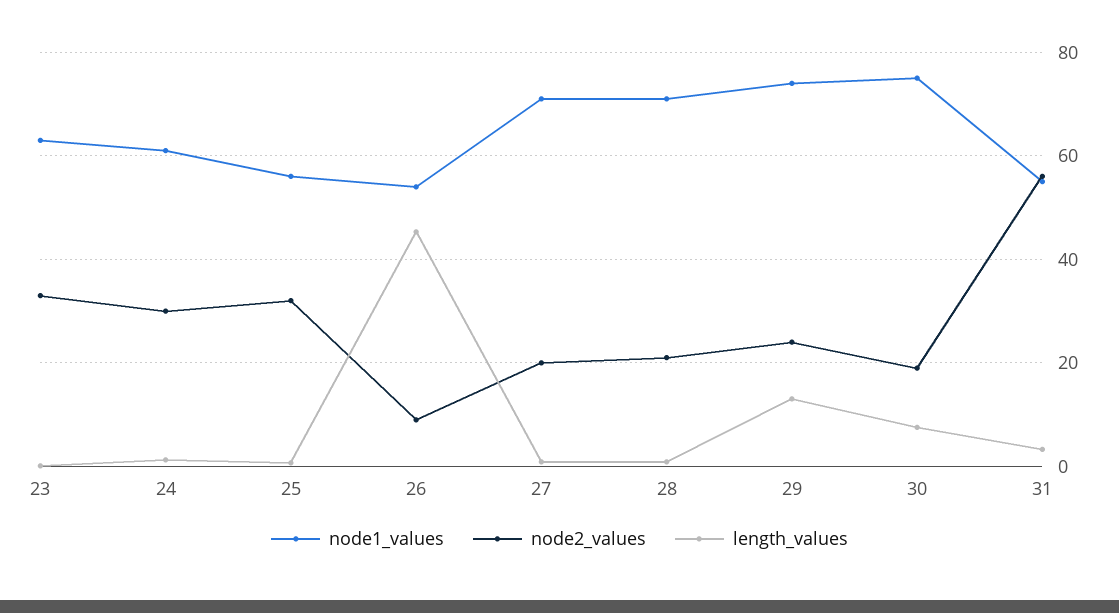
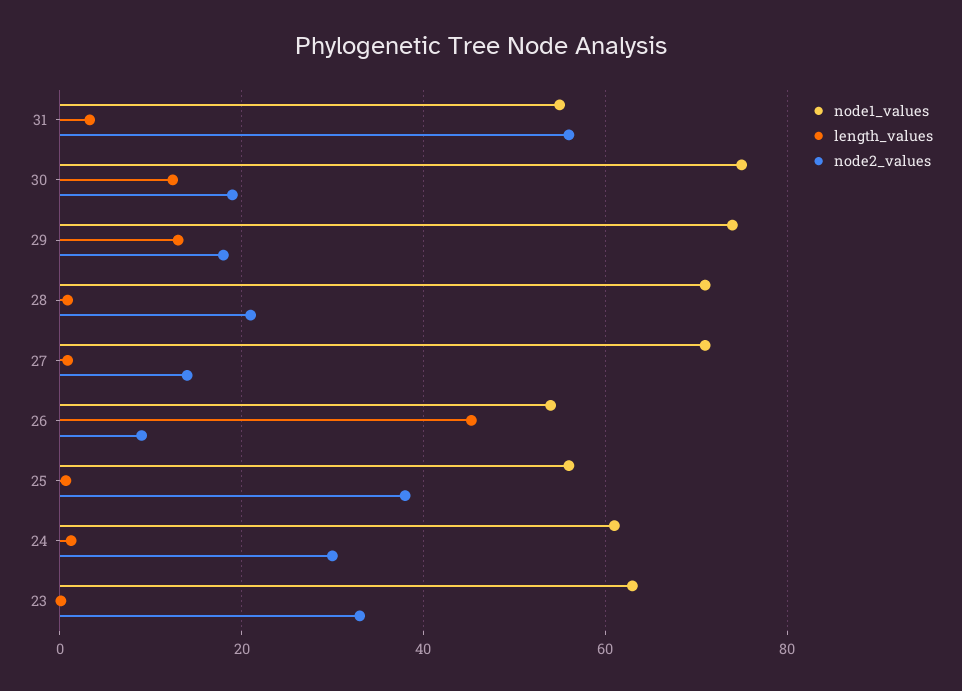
  {
    "node1_values": {
      "23": 64,
      "24": 62,
      "25": 56,
      "26": 54,
      "27": 72,
      "28": 72,
      "29": 74,
      "30": 76,
      "31": 56
    },
    "node2_values": {
      "23": 34,
      "24": 30,
-     "25": 32,
+     "25": 38,
      "26": 10,
-     "27": 20,
+     "27": 14,
      "28": 22,
-     "29": 24,
+     "29": 18,
      "30": 20,
      "31": 56
    },
    "length_values": {
      "23": 0,
      "24": 2,
      "25": 0,
      "26": 46,
      "27": 0,
      "28": 0,
      "29": 14,
-     "30": 8,
+     "30": 12,
      "31": 4
    }
  }

